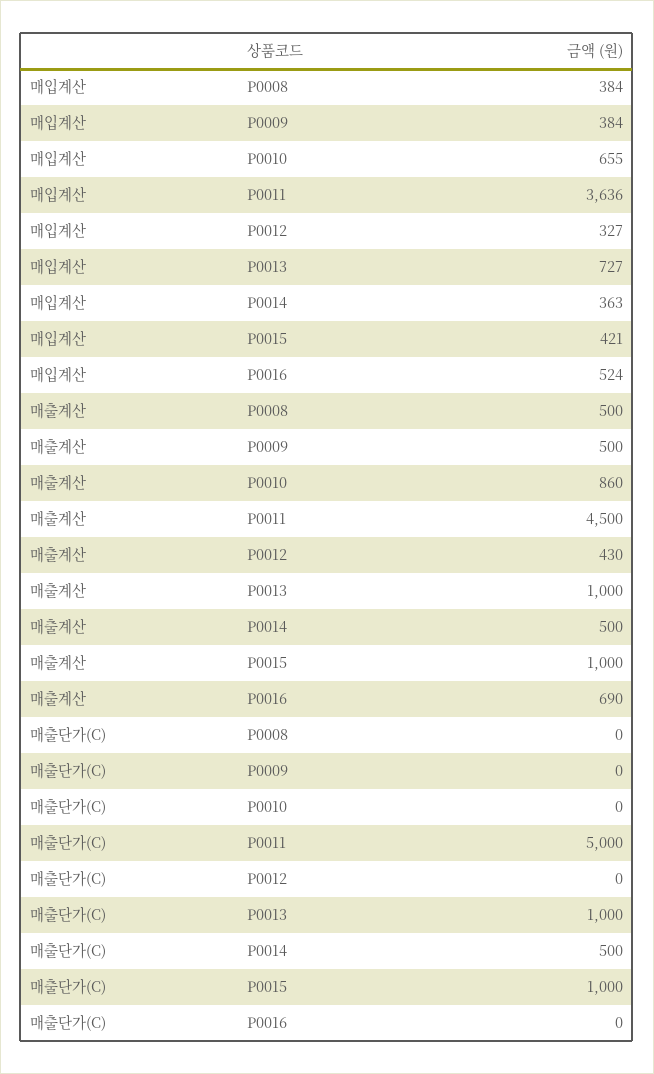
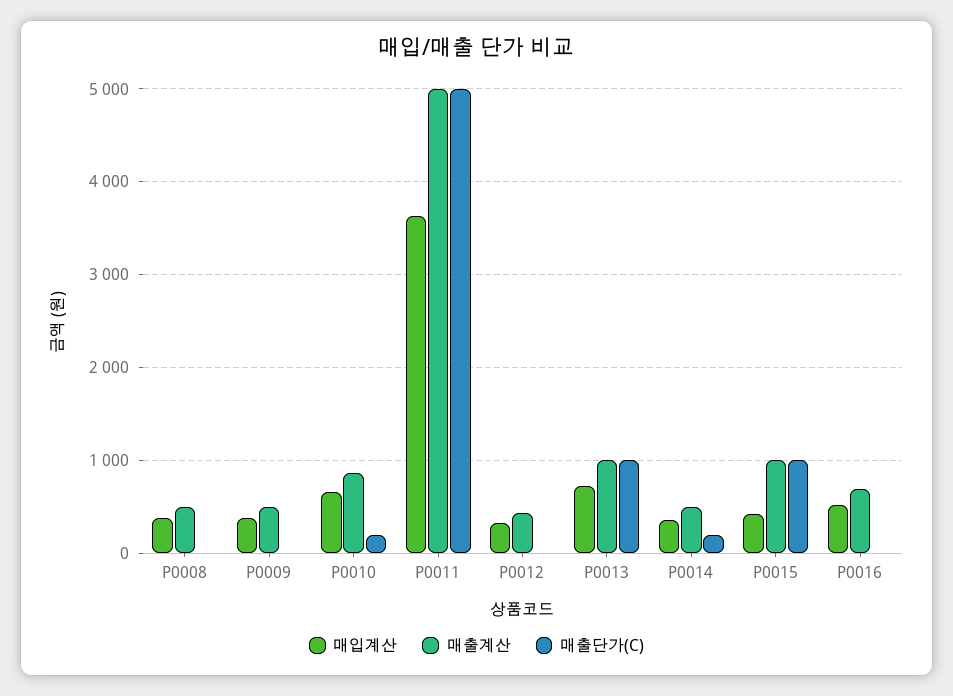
  {
    "매입계산": {
      "P0008": 384,
      "P0009": 384,
      "P0010": 655,
      "P0011": 3636,
      "P0012": 327,
      "P0013": 727,
      "P0014": 363,
      "P0015": 421,
      "P0016": 524
    },
    "매출계산": {
      "P0008": 500,
      "P0009": 500,
      "P0010": 860,
-     "P0011": 4500,
+     "P0011": 5000,
      "P0012": 430,
      "P0013": 1000,
      "P0014": 500,
      "P0015": 1000,
      "P0016": 690
    },
    "매출단가(C)": {
      "P0008": 0,
      "P0009": 0,
-     "P0010": 0,
+     "P0010": 200,
      "P0011": 5000,
      "P0012": 0,
      "P0013": 1000,
-     "P0014": 500,
+     "P0014": 200,
      "P0015": 1000,
      "P0016": 0
    }
  }

